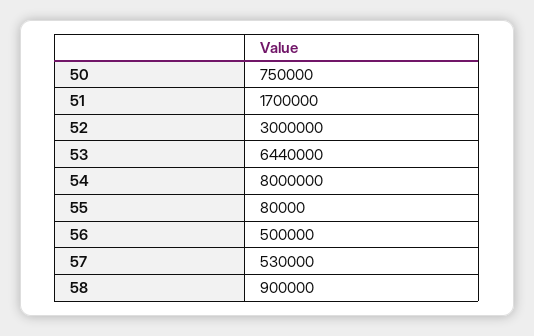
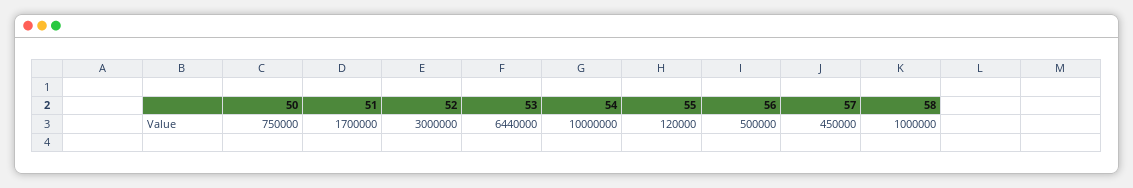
  {
    "50": 750000,
    "51": 1700000,
    "52": 3000000,
    "53": 6440000,
-   "54": 8000000,
+   "54": 10000000,
-   "55": 80000,
+   "55": 120000,
    "56": 500000,
-   "57": 530000,
+   "57": 450000,
-   "58": 900000
+   "58": 1000000
  }

